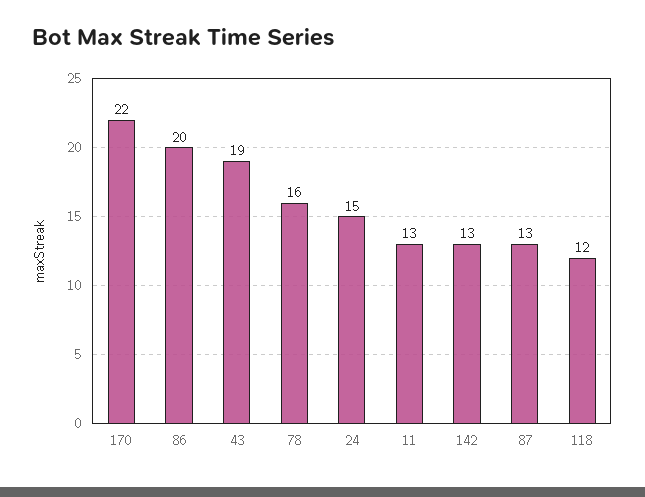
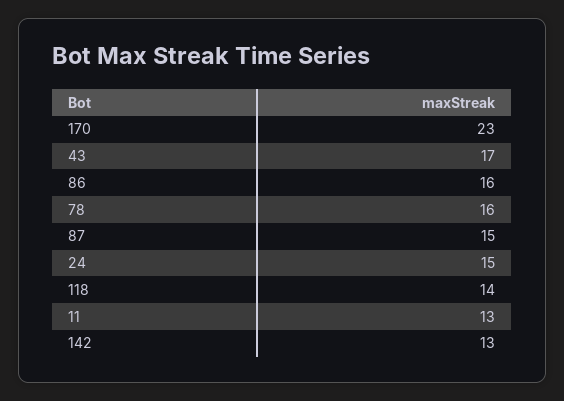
  {
-   "170": 22,
+   "170": 23,
-   "86": 20,
+   "86": 16,
-   "43": 19,
+   "43": 17,
    "78": 16,
    "24": 15,
    "11": 13,
    "142": 13,
-   "87": 13,
+   "87": 15,
-   "118": 12
+   "118": 14
  }

